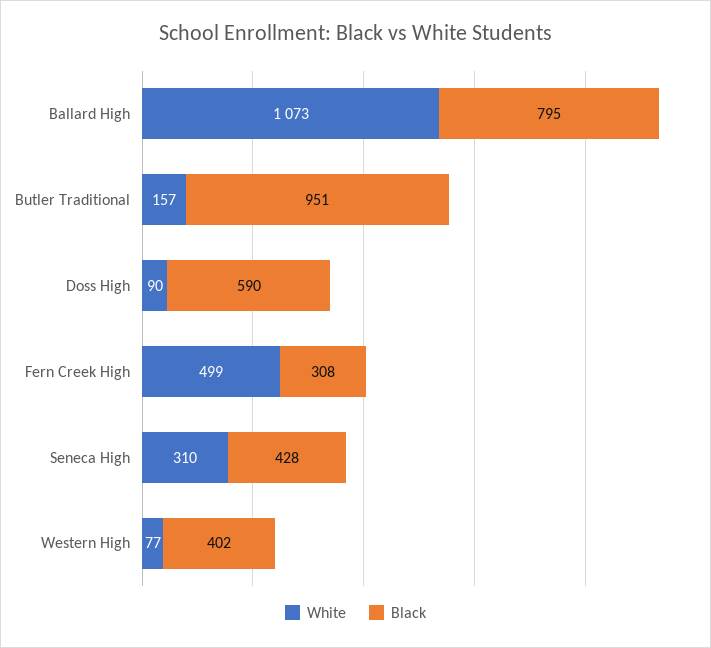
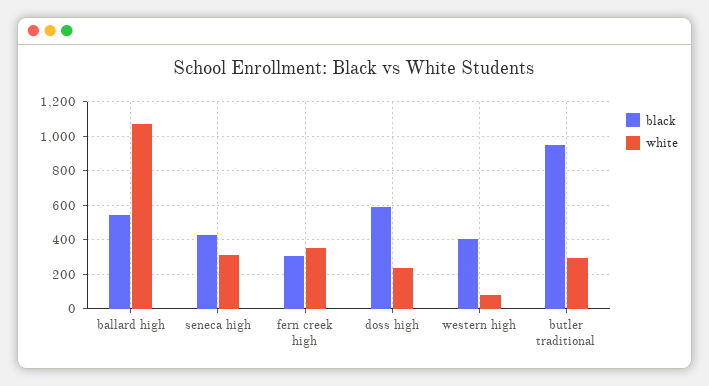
  {
    "White": {
      "Ballard High": 1073,
-     "Butler Traditional": 157,
+     "Butler Traditional": 300,
-     "Doss High": 90,
+     "Doss High": 250,
-     "Fern Creek High": 499,
+     "Fern Creek High": 350,
      "Seneca High": 310,
      "Western High": 77
    },
    "Black": {
-     "Ballard High": 795,
+     "Ballard High": 550,
      "Butler Traditional": 951,
      "Doss High": 590,
      "Fern Creek High": 308,
      "Seneca High": 428,
      "Western High": 402
    }
  }

